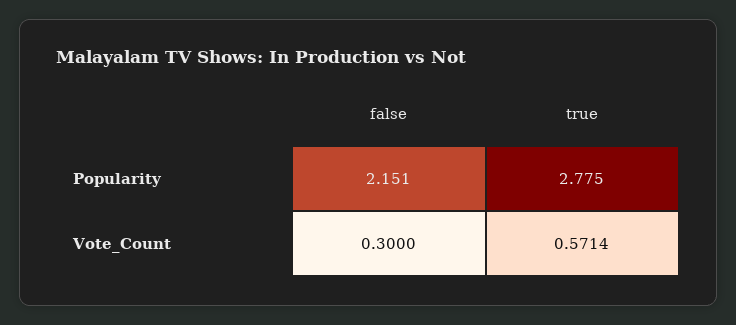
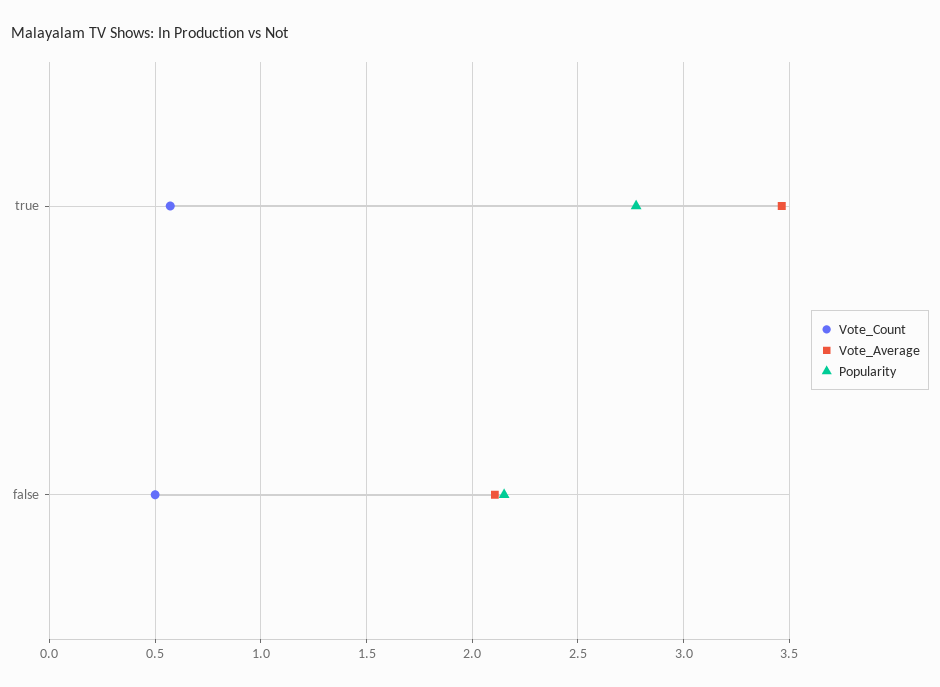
  {
    "Popularity": {
      "false": 2.151,
      "true": 2.775
    },
    "Vote_Count": {
-     "false": 0.3,
+     "false": 0.5,
      "true": 0.5714
-   }
+   },
+   "Vote_Average": {
+     "true": 3.45,
+     "false": 2.1
+   }
  }

